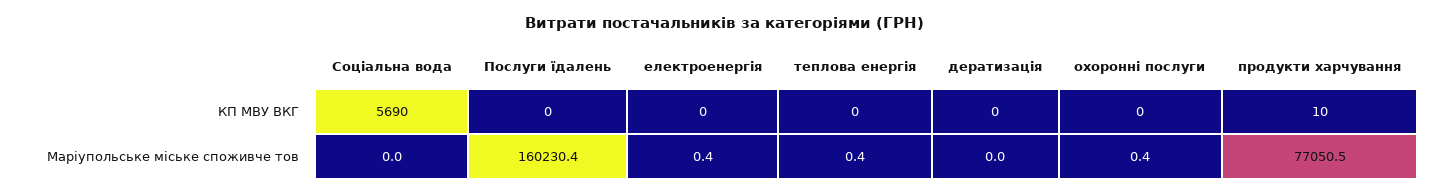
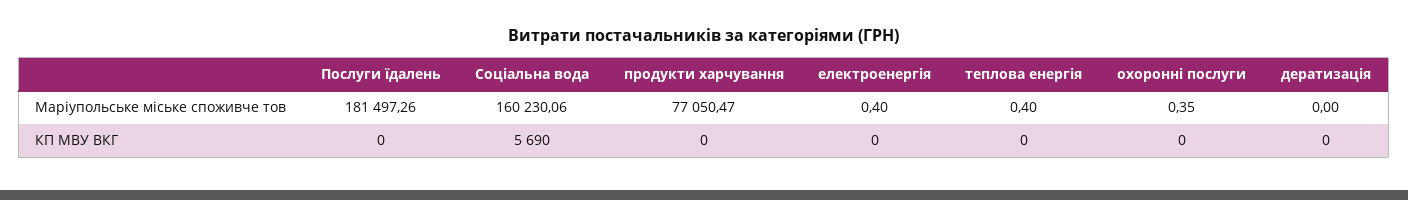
  {
    "Соціальна вода": {
      "КП МВУ ВКГ": 5690,
-     "Маріупольське міське споживче тов": 0
+     "Маріупольське міське споживче тов": 160230.06
    },
    "Послуги їдалень": {
      "КП МВУ ВКГ": 0,
-     "Маріупольське міське споживче тов": 160230.4
+     "Маріупольське міське споживче тов": 181497.26
    },
    "електроенергія": {
      "КП МВУ ВКГ": 0,
      "Маріупольське міське споживче тов": 0.4
    },
    "теплова енергія": {
      "КП МВУ ВКГ": 0,
      "Маріупольське міське споживче тов": 0.4
    },
    "дератизація": {
      "КП МВУ ВКГ": 0,
      "Маріупольське міське споживче тов": 0
    },
    "охоронні послуги": {
      "КП МВУ ВКГ": 0,
      "Маріупольське міське споживче тов": 0.35
    },
    "продукти харчування": {
-     "КП МВУ ВКГ": 10,
+     "КП МВУ ВКГ": 0,
      "Маріупольське міське споживче тов": 77050.47
    }
  }

